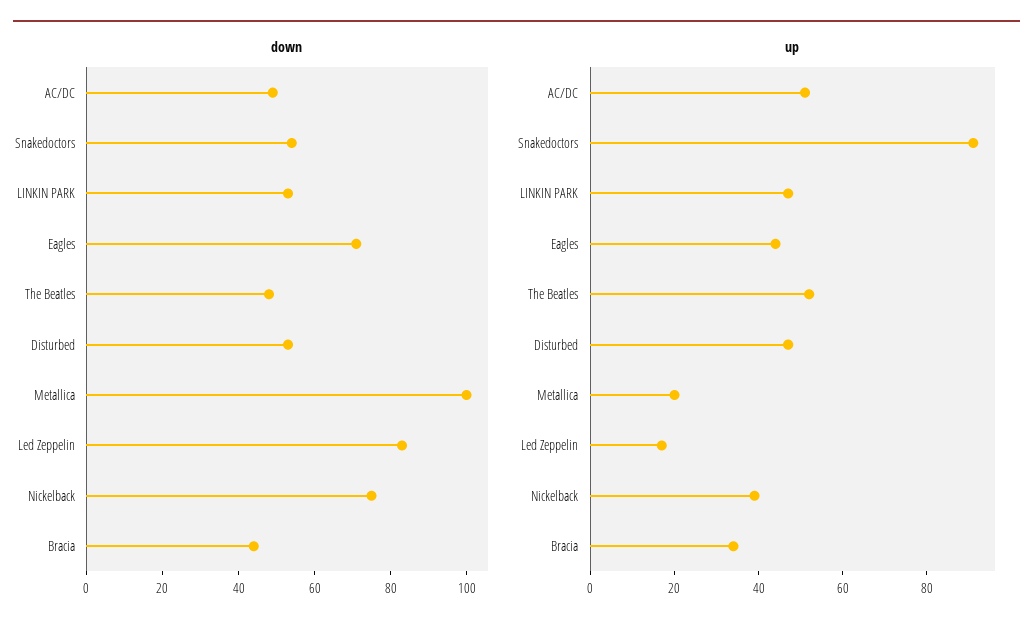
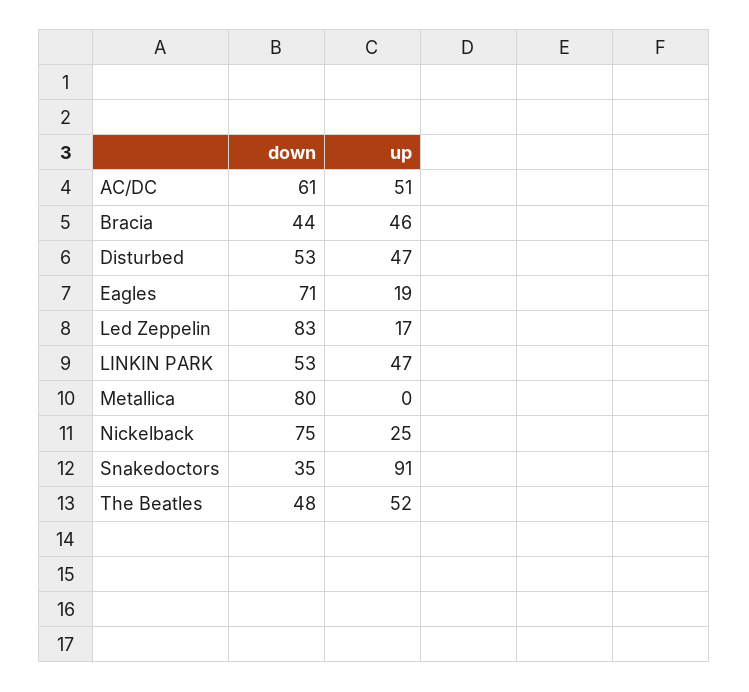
  {
    "down": {
-     "AC/DC": 50,
+     "AC/DC": 61,
-     "Snakedoctors": 55,
+     "Snakedoctors": 35,
      "LINKIN PARK": 53,
      "Eagles": 71,
      "The Beatles": 48,
      "Disturbed": 53,
-     "Metallica": 100,
+     "Metallica": 80,
      "Led Zeppelin": 83,
      "Nickelback": 75,
      "Bracia": 44
    },
    "up": {
      "AC/DC": 51,
      "Snakedoctors": 91,
      "LINKIN PARK": 47,
-     "Eagles": 45,
+     "Eagles": 19,
      "The Beatles": 52,
      "Disturbed": 47,
-     "Metallica": 20,
+     "Metallica": 0,
      "Led Zeppelin": 17,
-     "Nickelback": 40,
+     "Nickelback": 25,
-     "Bracia": 35
+     "Bracia": 46
    }
  }

